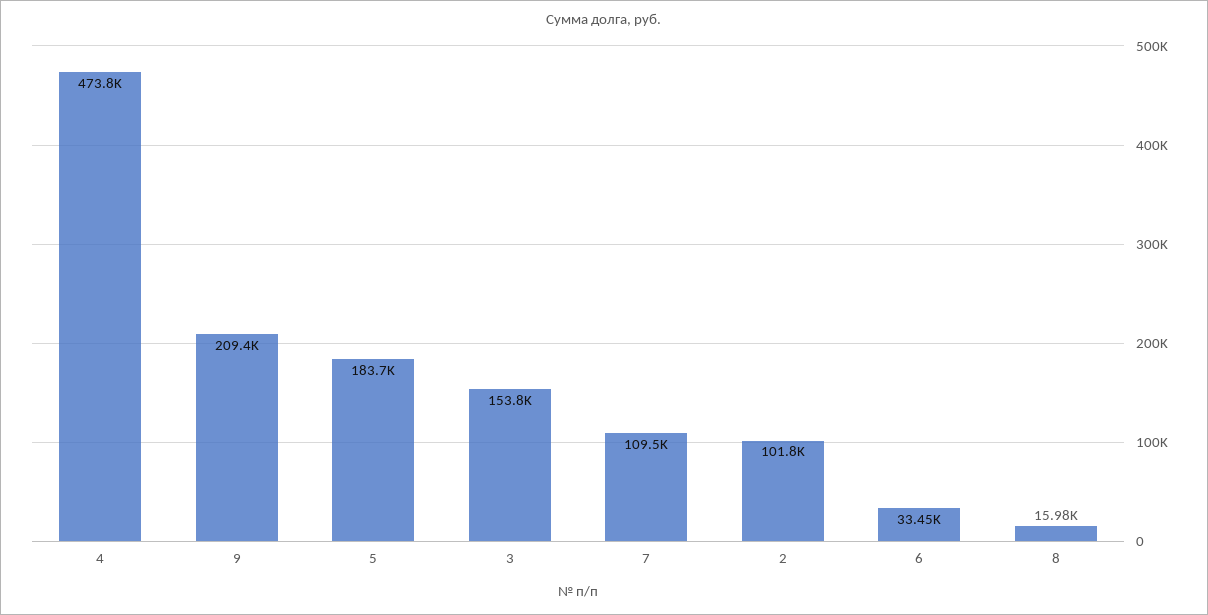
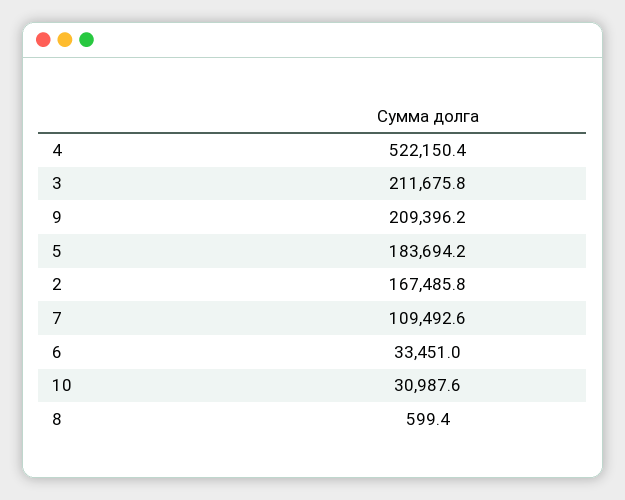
  {
-   "4": 473800,
+   "4": 522150.4,
    "9": 209396.2,
    "5": 183694.2,
-   "3": 153800,
+   "3": 211675.8,
    "7": 109492.6,
-   "2": 101800,
+   "2": 167485.8,
    "6": 33451,
-   "8": 15980
+   "8": 599.4,
+   "10": 30987.6
  }

